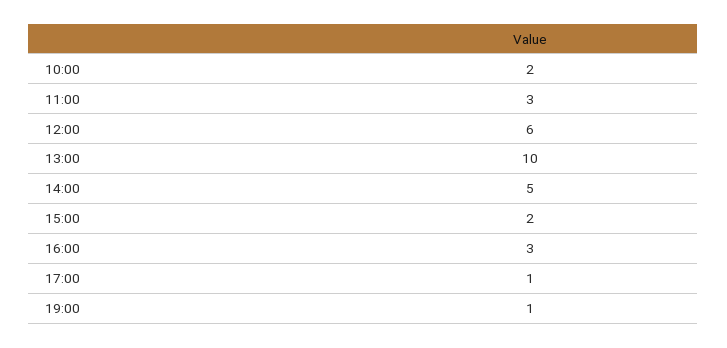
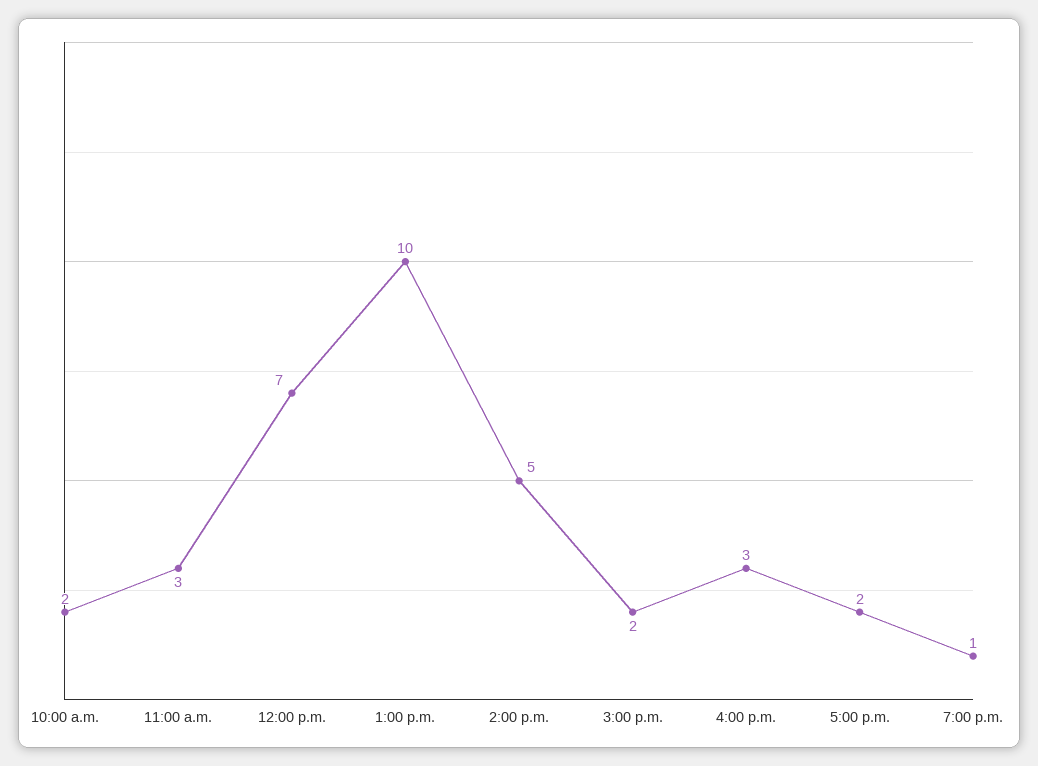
  {
    "10:00": 2,
    "11:00": 3,
-   "12:00": 6,
+   "12:00": 7,
    "13:00": 10,
    "14:00": 5,
    "15:00": 2,
    "16:00": 3,
-   "17:00": 1,
+   "17:00": 2,
    "19:00": 1
  }

